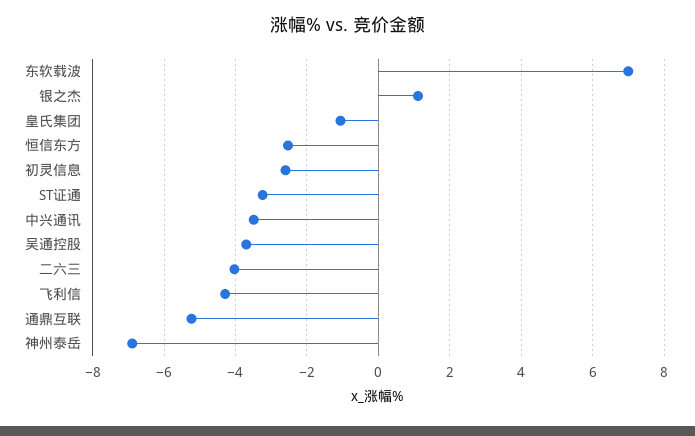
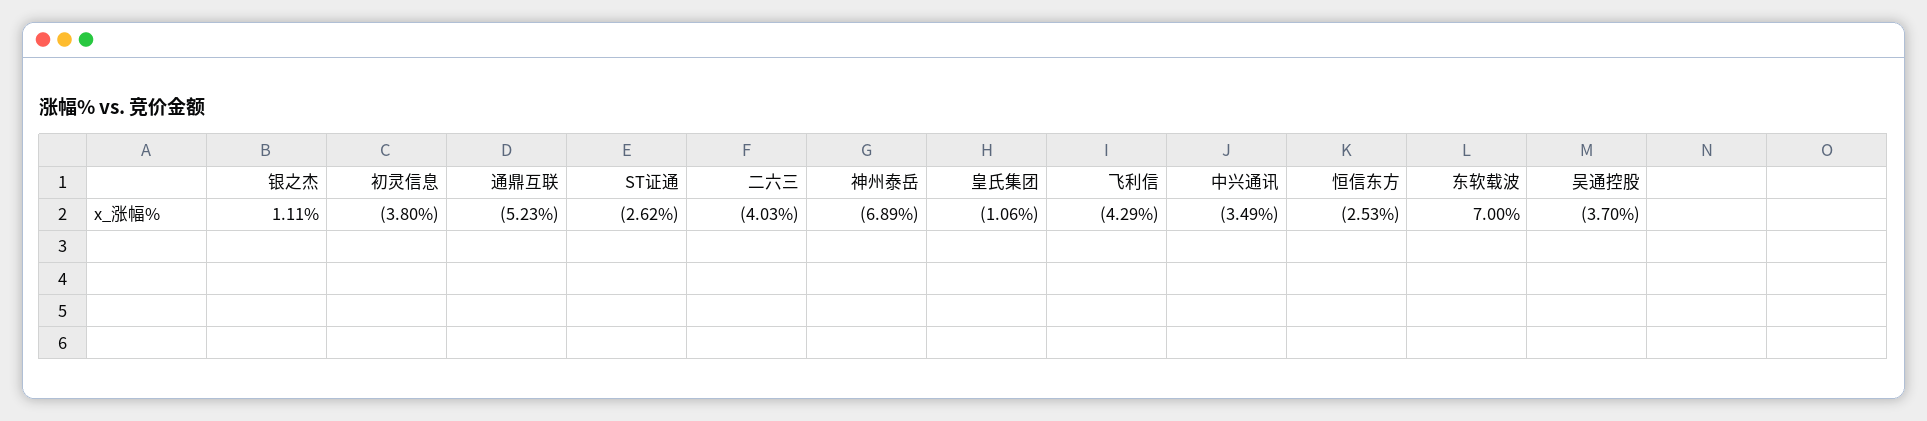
  {
    "东软载波": 7,
    "银之杰": 1.11,
    "皇氏集团": -1.06,
    "恒信东方": -2.53,
-   "初灵信息": -2.6,
+   "初灵信息": -3.8,
-   "ST证通": -3.2,
+   "ST证通": -2.62,
    "中兴通讯": -3.49,
    "吴通控股": -3.7,
    "二六三": -4.03,
    "飞利信": -4.29,
    "通鼎互联": -5.23,
    "神州泰岳": -6.89
  }

